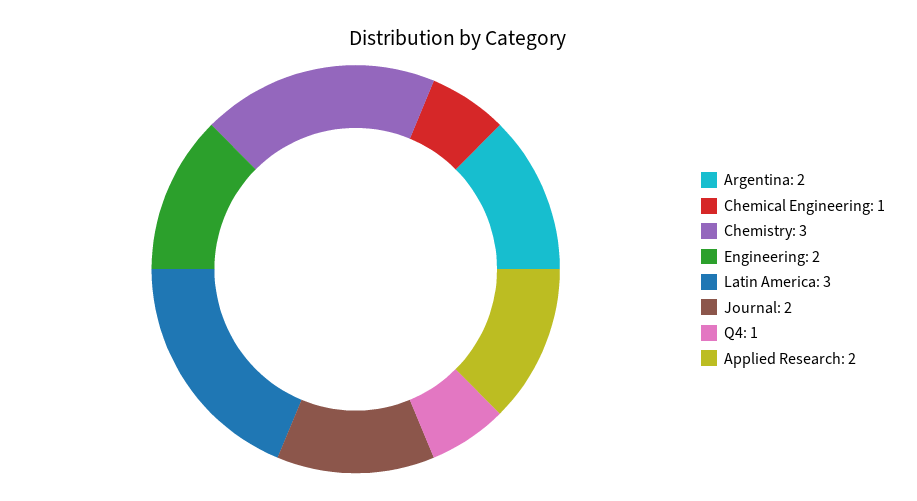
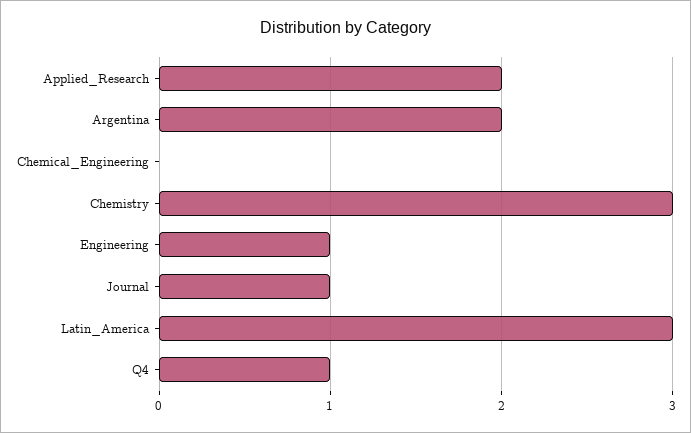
  {
    "Argentina": 2,
-   "Chemical Engineering": 1,
+   "Chemical Engineering": 0,
    "Chemistry": 3,
-   "Engineering": 2,
+   "Engineering": 1,
    "Latin America": 3,
-   "Journal": 2,
+   "Journal": 1,
    "Q4": 1,
    "Applied Research": 2
  }

